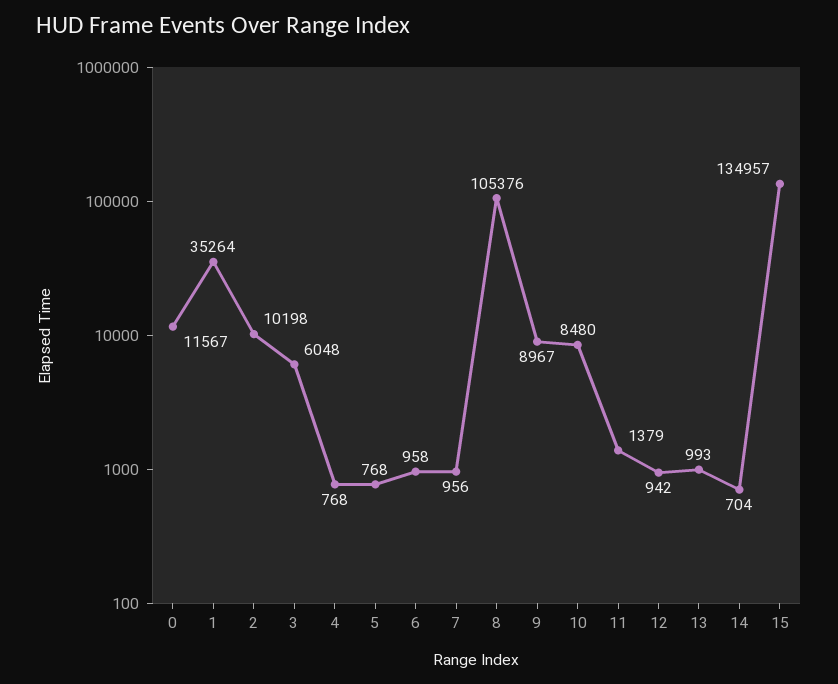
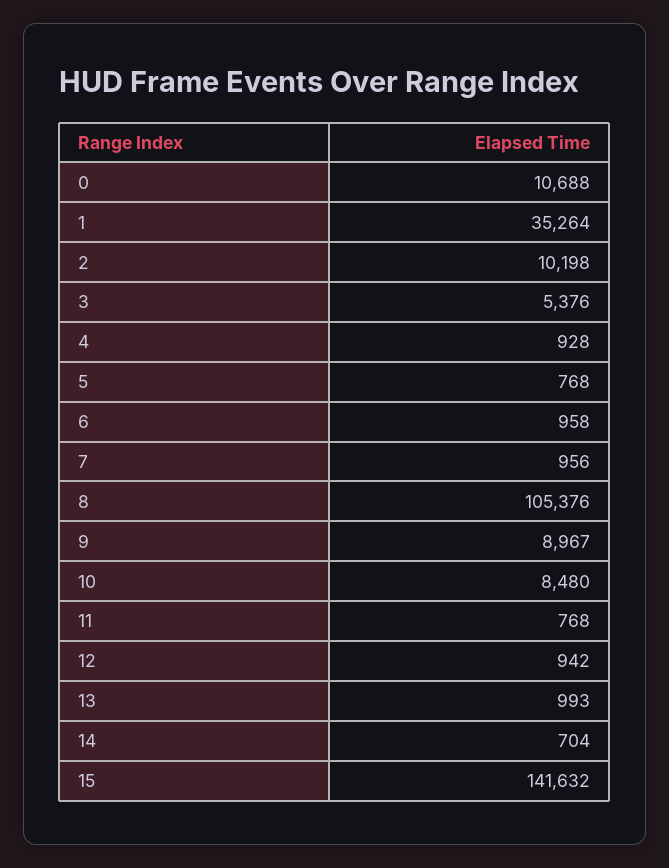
  {
-   "0": 11567,
+   "0": 10688,
    "1": 35264,
    "2": 10198,
-   "3": 6048,
+   "3": 5376,
-   "4": 768,
+   "4": 928,
    "5": 768,
    "6": 958,
    "7": 956,
    "8": 105376,
    "9": 8967,
    "10": 8480,
-   "11": 1379,
+   "11": 768,
    "12": 942,
    "13": 993,
    "14": 704,
-   "15": 134957
+   "15": 141632
  }

